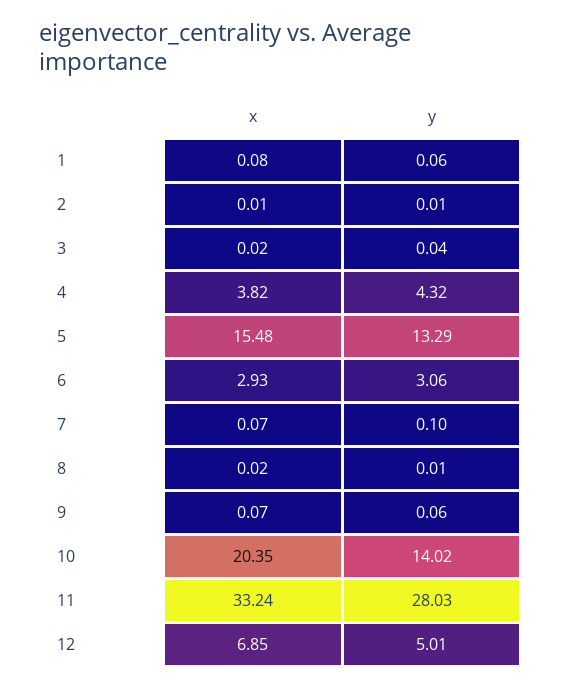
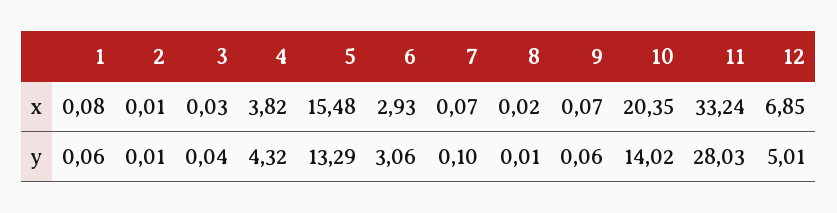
  {
    "x": {
      "1": 0.08,
      "2": 0.01,
-     "3": 0.02,
+     "3": 0.03,
      "4": 3.82,
      "5": 15.48,
      "6": 2.93,
      "7": 0.07,
      "8": 0.02,
      "9": 0.07,
      "10": 20.35,
      "11": 33.24,
      "12": 6.85
    },
    "y": {
      "1": 0.06,
      "2": 0.01,
      "3": 0.04,
      "4": 4.32,
      "5": 13.29,
      "6": 3.06,
      "7": 0.1,
      "8": 0.01,
      "9": 0.06,
      "10": 14.02,
      "11": 28.03,
      "12": 5.01
    }
  }

